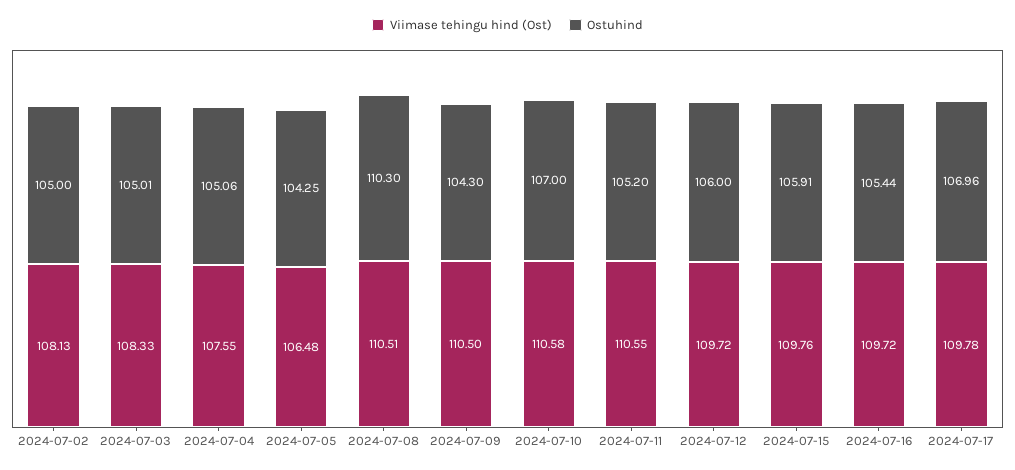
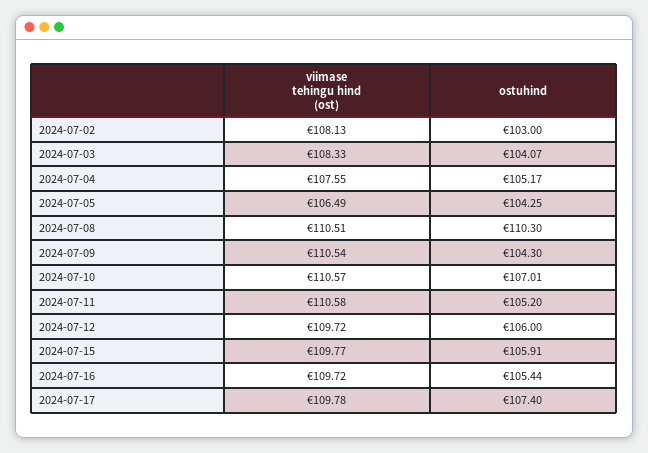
  {
    "Viimase tehingu hind (Ost)": {
      "2024-07-02": 108.13,
      "2024-07-03": 108.33,
      "2024-07-04": 107.55,
-     "2024-07-05": 106.48,
+     "2024-07-05": 106.49,
      "2024-07-08": 110.51,
-     "2024-07-09": 110.5,
+     "2024-07-09": 110.54,
-     "2024-07-10": 110.58,
+     "2024-07-10": 110.57,
-     "2024-07-11": 110.55,
+     "2024-07-11": 110.58,
      "2024-07-12": 109.72,
-     "2024-07-15": 109.76,
+     "2024-07-15": 109.77,
      "2024-07-16": 109.72,
      "2024-07-17": 109.78
    },
    "Ostuhind": {
-     "2024-07-02": 105,
+     "2024-07-02": 103,
-     "2024-07-03": 105.01,
+     "2024-07-03": 104.07,
-     "2024-07-04": 105.06,
+     "2024-07-04": 105.17,
      "2024-07-05": 104.25,
      "2024-07-08": 110.3,
      "2024-07-09": 104.3,
-     "2024-07-10": 107,
+     "2024-07-10": 107.01,
      "2024-07-11": 105.2,
      "2024-07-12": 106,
      "2024-07-15": 105.91,
      "2024-07-16": 105.44,
-     "2024-07-17": 106.96
+     "2024-07-17": 107.4
    }
  }

